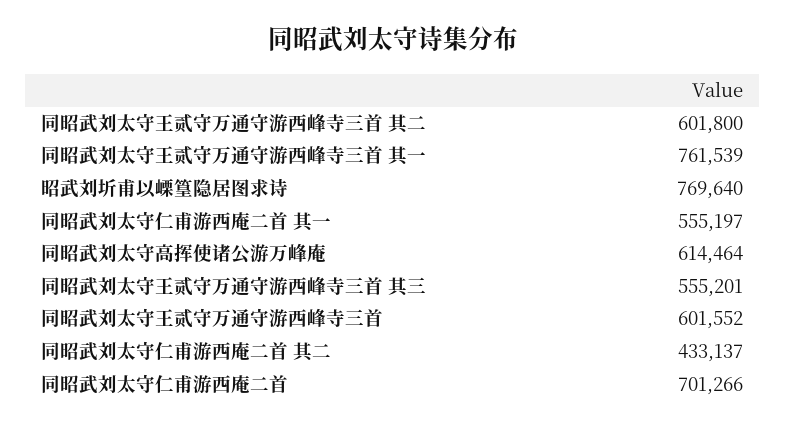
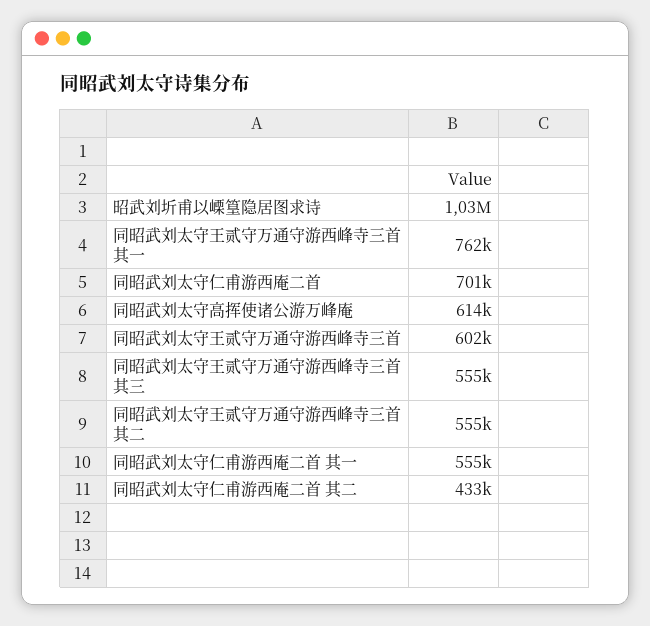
  {
-   "同昭武刘太守王贰守万通守游西峰寺三首 其二": 601800,
+   "同昭武刘太守王贰守万通守游西峰寺三首 其二": 555000,
    "同昭武刘太守王贰守万通守游西峰寺三首 其一": 761539,
-   "昭武刘圻甫以㟳篁隐居图求诗": 769640,
+   "昭武刘圻甫以㟳篁隐居图求诗": 1030000,
    "同昭武刘太守仁甫游西庵二首 其一": 555197,
    "同昭武刘太守高挥使诸公游万峰庵": 614464,
    "同昭武刘太守王贰守万通守游西峰寺三首 其三": 555201,
    "同昭武刘太守王贰守万通守游西峰寺三首": 601552,
    "同昭武刘太守仁甫游西庵二首 其二": 433137,
    "同昭武刘太守仁甫游西庵二首": 701266
  }

